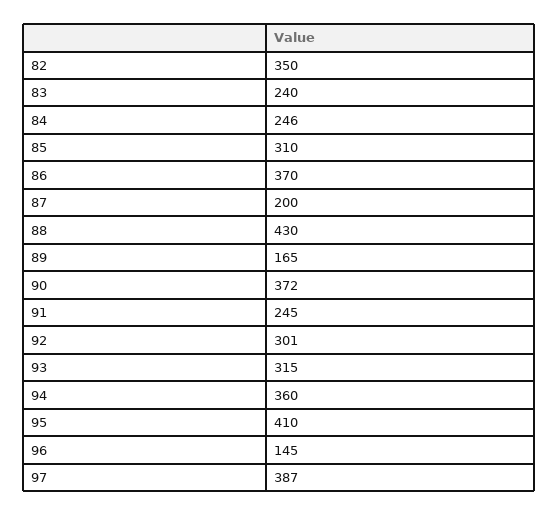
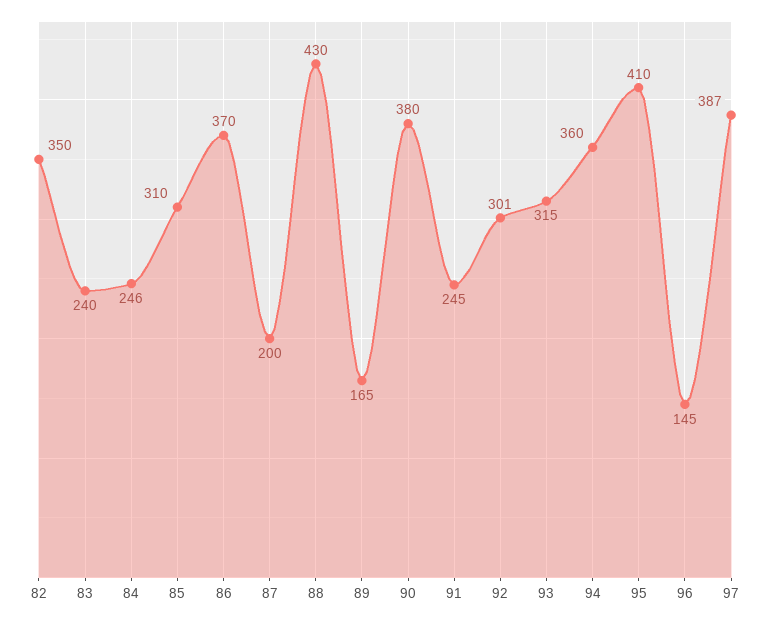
  {
    "82": 350,
    "83": 240,
    "84": 246,
    "85": 310,
    "86": 370,
    "87": 200,
    "88": 430,
    "89": 165,
-   "90": 372,
+   "90": 380,
    "91": 245,
    "92": 301,
    "93": 315,
    "94": 360,
    "95": 410,
    "96": 145,
    "97": 387
  }

